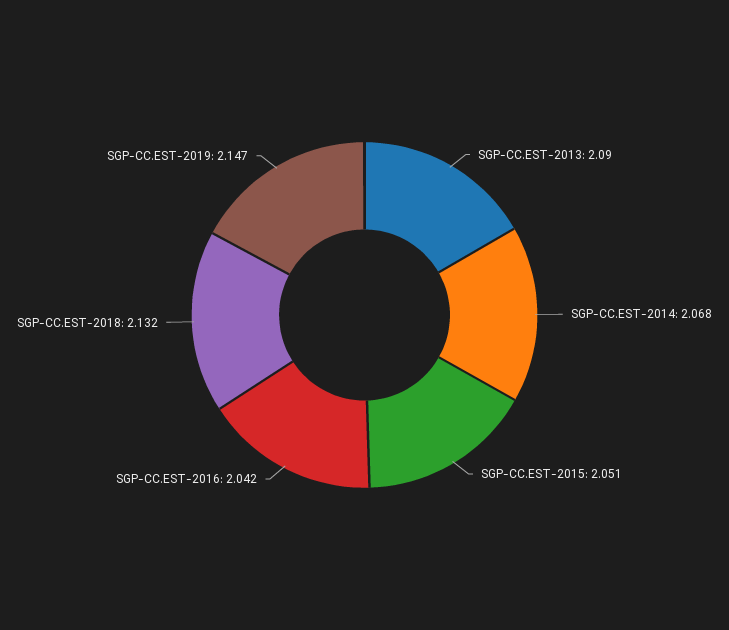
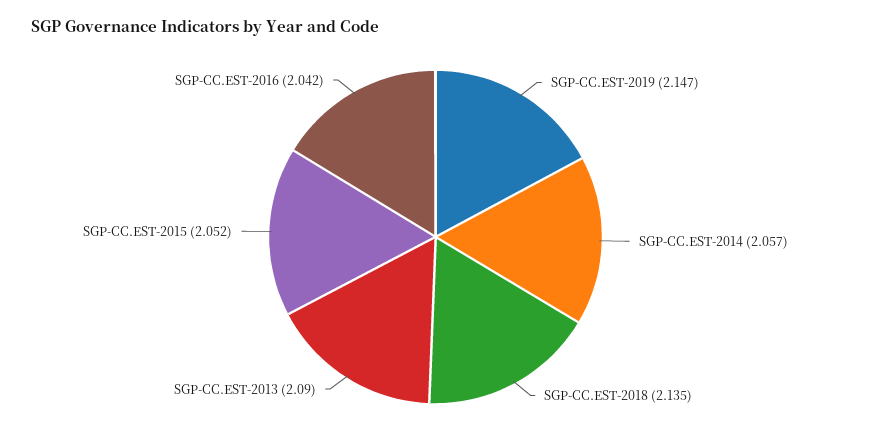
  {
    "SGP-CC.EST-2013": 2.09,
-   "SGP-CC.EST-2014": 2.068,
+   "SGP-CC.EST-2014": 2.057,
-   "SGP-CC.EST-2015": 2.051,
+   "SGP-CC.EST-2015": 2.052,
    "SGP-CC.EST-2016": 2.042,
-   "SGP-CC.EST-2018": 2.132,
+   "SGP-CC.EST-2018": 2.135,
    "SGP-CC.EST-2019": 2.147
  }

